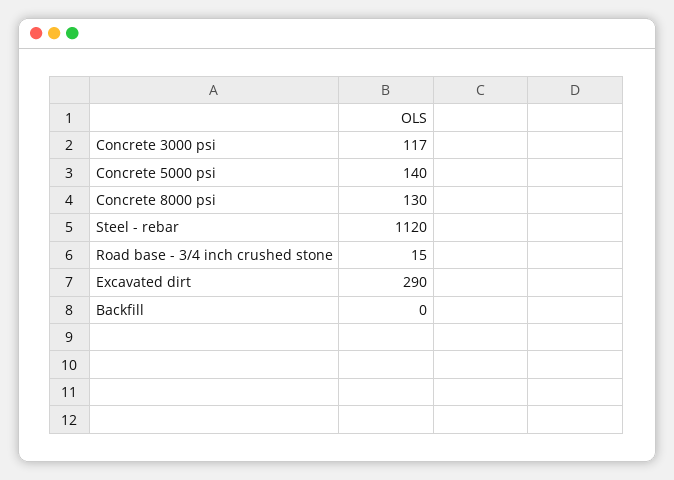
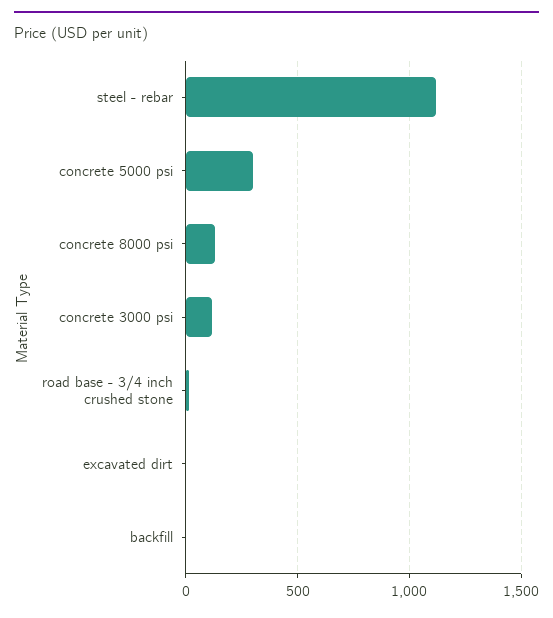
  {
    "Concrete 3000 psi": 117,
-   "Concrete 5000 psi": 140,
+   "Concrete 5000 psi": 300,
    "Concrete 8000 psi": 130,
    "Steel - rebar": 1120,
    "Road base - 3/4 inch crushed stone": 15,
-   "Excavated dirt": 290,
+   "Excavated dirt": 0,
    "Backfill": 0
  }

